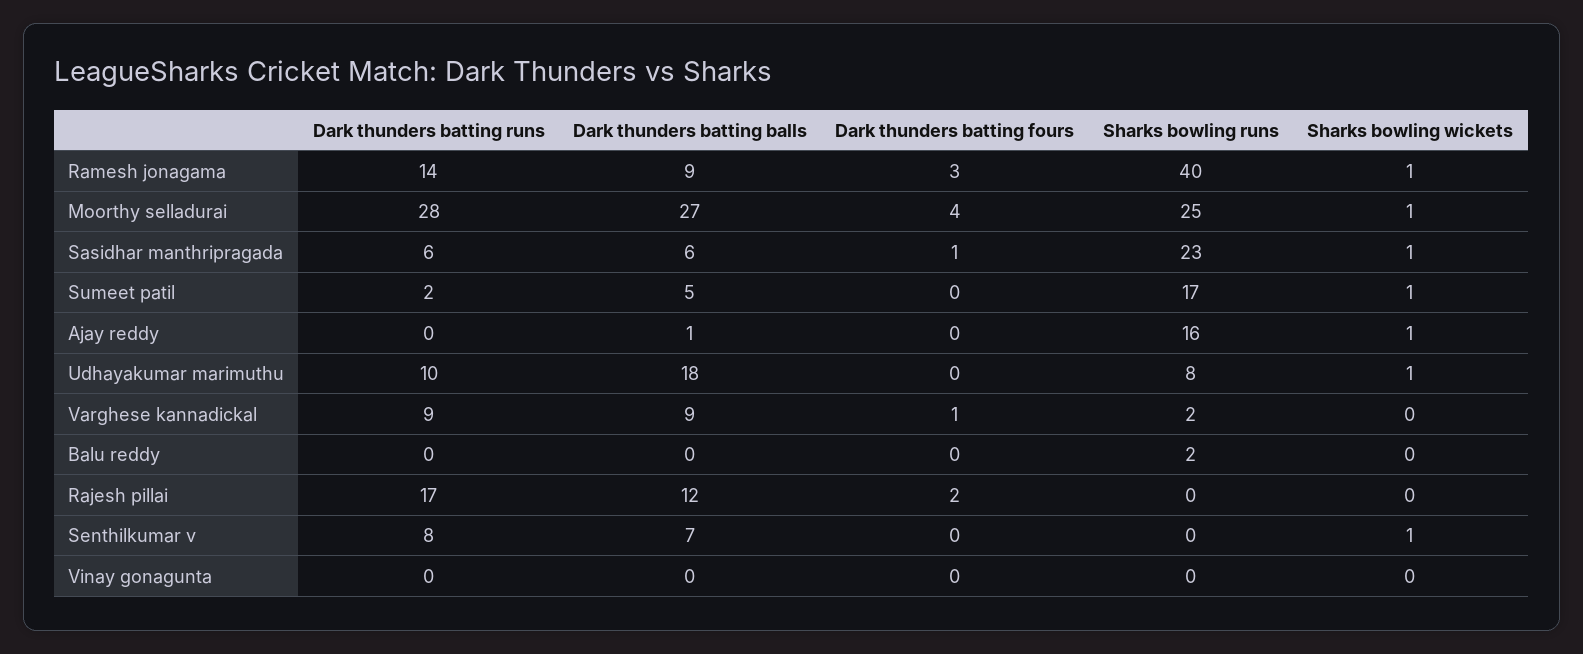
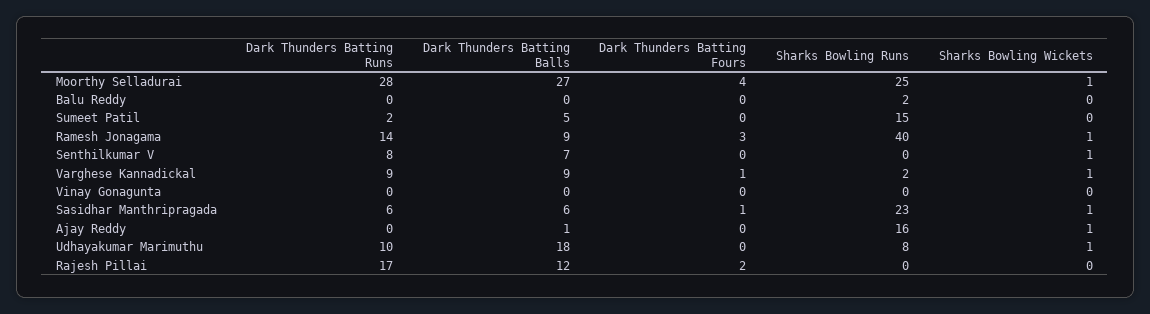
  {
    "Dark thunders batting runs": {
      "Ramesh jonagama": 14,
      "Moorthy selladurai": 28,
      "Sasidhar manthripragada": 6,
      "Sumeet patil": 2,
      "Ajay reddy": 0,
      "Udhayakumar marimuthu": 10,
      "Varghese kannadickal": 9,
      "Balu reddy": 0,
      "Rajesh pillai": 17,
      "Senthilkumar v": 8,
      "Vinay gonagunta": 0
    },
    "Dark thunders batting balls": {
      "Ramesh jonagama": 9,
      "Moorthy selladurai": 27,
      "Sasidhar manthripragada": 6,
      "Sumeet patil": 5,
      "Ajay reddy": 1,
      "Udhayakumar marimuthu": 18,
      "Varghese kannadickal": 9,
      "Balu reddy": 0,
      "Rajesh pillai": 12,
      "Senthilkumar v": 7,
      "Vinay gonagunta": 0
    },
    "Dark thunders batting fours": {
      "Ramesh jonagama": 3,
      "Moorthy selladurai": 4,
      "Sasidhar manthripragada": 1,
      "Sumeet patil": 0,
      "Ajay reddy": 0,
      "Udhayakumar marimuthu": 0,
      "Varghese kannadickal": 1,
      "Balu reddy": 0,
      "Rajesh pillai": 2,
      "Senthilkumar v": 0,
      "Vinay gonagunta": 0
    },
    "Sharks bowling runs": {
      "Ramesh jonagama": 40,
      "Moorthy selladurai": 25,
      "Sasidhar manthripragada": 23,
-     "Sumeet patil": 17,
+     "Sumeet patil": 15,
      "Ajay reddy": 16,
      "Udhayakumar marimuthu": 8,
      "Varghese kannadickal": 2,
      "Balu reddy": 2,
      "Rajesh pillai": 0,
      "Senthilkumar v": 0,
      "Vinay gonagunta": 0
    },
    "Sharks bowling wickets": {
      "Ramesh jonagama": 1,
      "Moorthy selladurai": 1,
      "Sasidhar manthripragada": 1,
-     "Sumeet patil": 1,
+     "Sumeet patil": 0,
      "Ajay reddy": 1,
      "Udhayakumar marimuthu": 1,
-     "Varghese kannadickal": 0,
+     "Varghese kannadickal": 1,
      "Balu reddy": 0,
      "Rajesh pillai": 0,
      "Senthilkumar v": 1,
      "Vinay gonagunta": 0
    }
  }

